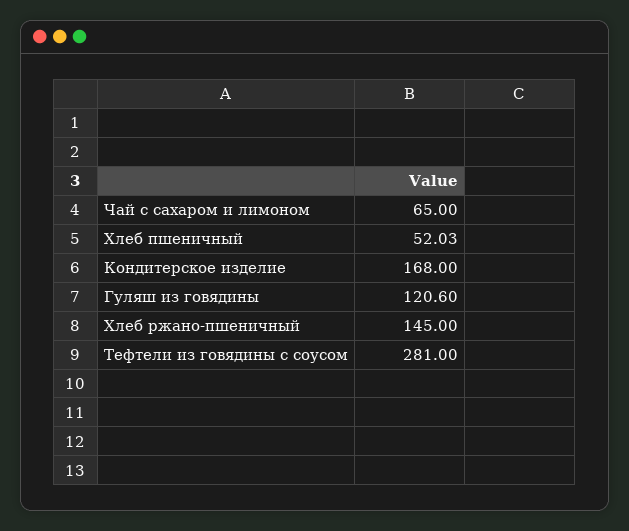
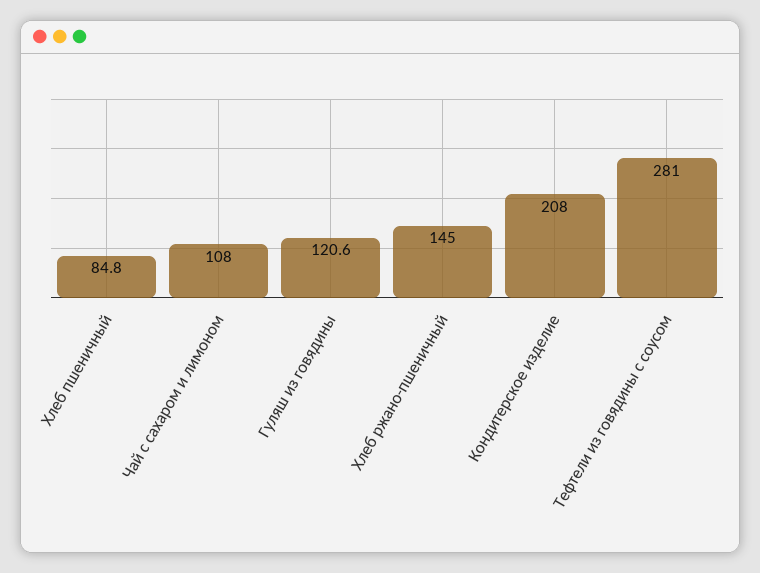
  {
-   "Чай с сахаром и лимоном": 65,
+   "Чай с сахаром и лимоном": 108,
-   "Хлеб пшеничный": 52.03,
+   "Хлеб пшеничный": 84.8,
-   "Кондитерское изделие": 168,
+   "Кондитерское изделие": 208,
    "Гуляш из говядины": 120.6,
    "Хлеб ржано-пшеничный": 145,
    "Тефтели из говядины с соусом": 281
  }

